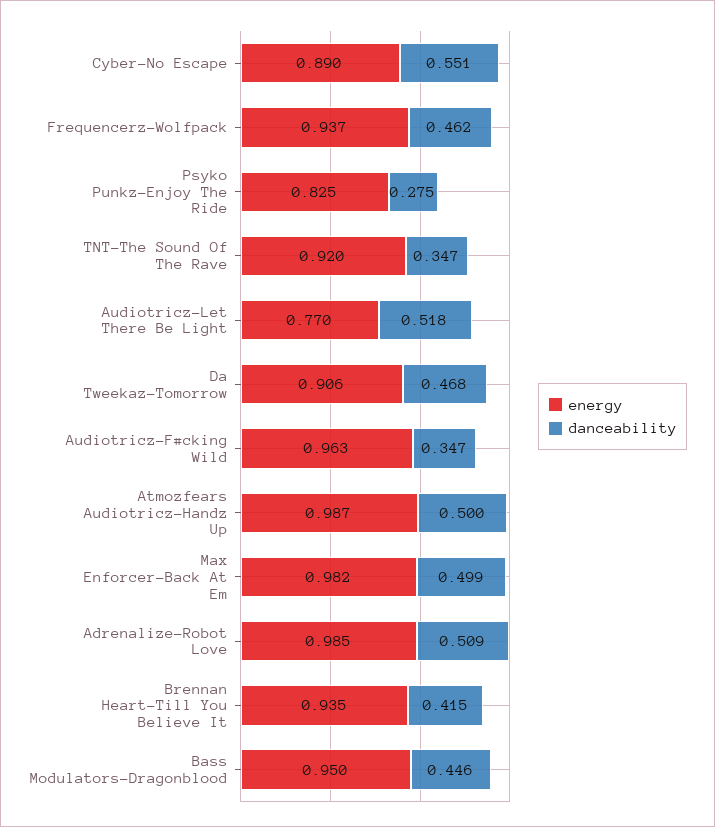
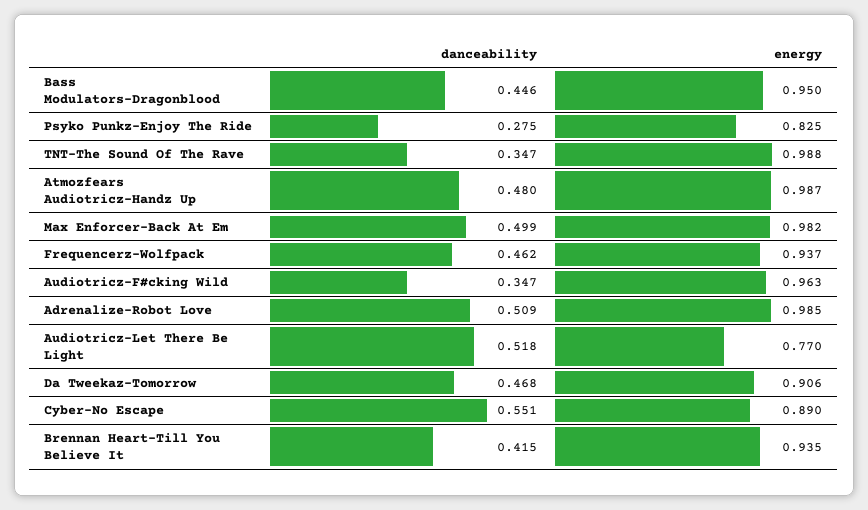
  {
    "energy": {
      "Cyber-No Escape": 0.89,
      "Frequencerz-Wolfpack": 0.937,
      "Psyko Punkz-Enjoy The Ride": 0.825,
-     "TNT-The Sound Of The Rave": 0.92,
+     "TNT-The Sound Of The Rave": 0.988,
      "Audiotricz-Let There Be Light": 0.77,
      "Da Tweekaz-Tomorrow": 0.906,
      "Audiotricz-F#cking Wild": 0.963,
      "Atmozfears Audiotricz-Handz Up": 0.987,
      "Max Enforcer-Back At Em": 0.982,
      "Adrenalize-Robot Love": 0.985,
      "Brennan Heart-Till You Believe It": 0.935,
      "Bass Modulators-Dragonblood": 0.95
    },
    "danceability": {
      "Cyber-No Escape": 0.551,
      "Frequencerz-Wolfpack": 0.462,
      "Psyko Punkz-Enjoy The Ride": 0.275,
      "TNT-The Sound Of The Rave": 0.347,
      "Audiotricz-Let There Be Light": 0.518,
      "Da Tweekaz-Tomorrow": 0.468,
      "Audiotricz-F#cking Wild": 0.347,
-     "Atmozfears Audiotricz-Handz Up": 0.5,
+     "Atmozfears Audiotricz-Handz Up": 0.48,
      "Max Enforcer-Back At Em": 0.499,
      "Adrenalize-Robot Love": 0.509,
      "Brennan Heart-Till You Believe It": 0.415,
      "Bass Modulators-Dragonblood": 0.446
    }
  }

